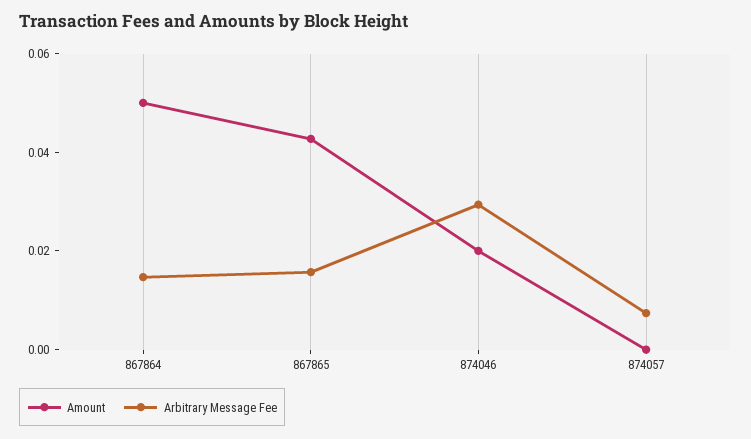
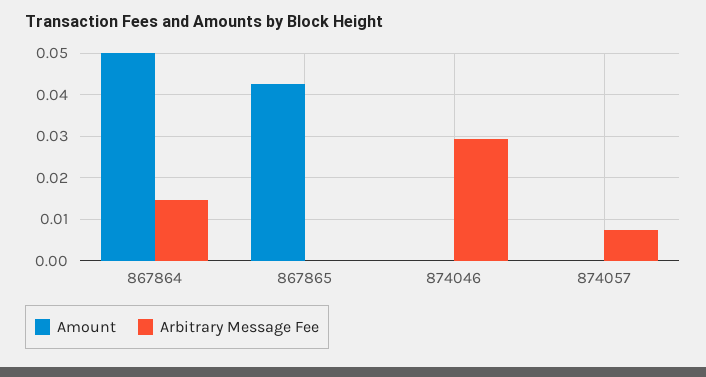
  {
    "Amount": {
      "867864": 0.05,
      "867865": 0.042,
-     "874046": 0.02,
+     "874046": 0,
      "874057": 0
    },
    "Arbitrary Message Fee": {
      "867864": 0.014,
-     "867865": 0.015,
+     "867865": 0,
      "874046": 0.03,
      "874057": 0.008
    }
  }

